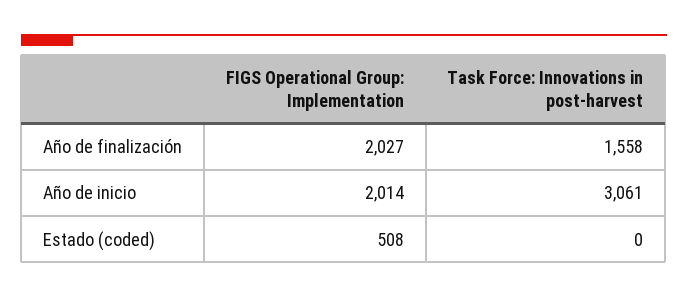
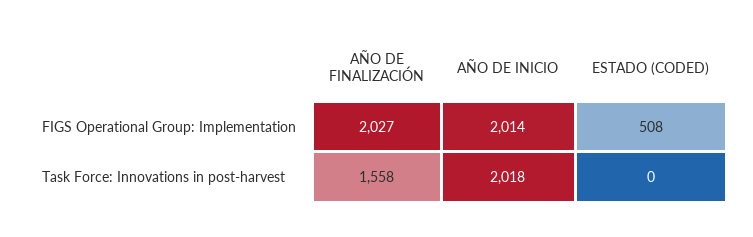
  {
    "FIGS Operational Group: Implementation": {
      "Año de finalización": 2027,
      "Año de inicio": 2014,
      "Estado (coded)": 508
    },
    "Task Force: Innovations in post-harvest": {
      "Año de finalización": 1558,
-     "Año de inicio": 3061,
+     "Año de inicio": 2018,
      "Estado (coded)": 0
    }
  }

